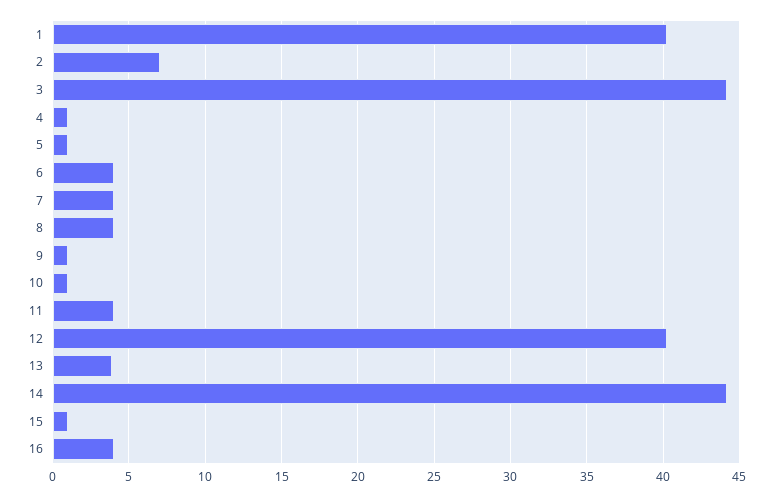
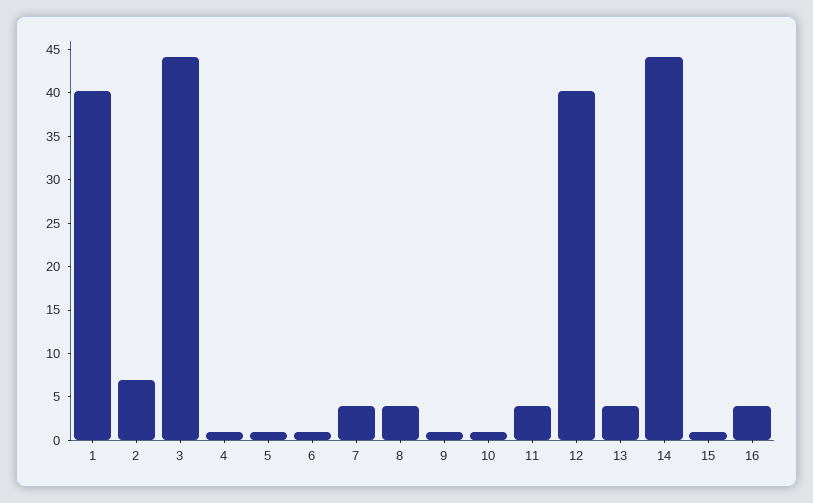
  {
    "1": 40.5,
    "2": 7,
    "3": 44,
    "4": 1,
    "5": 1,
-   "6": 4,
+   "6": 1,
    "7": 4,
    "8": 4,
    "9": 1,
    "10": 1,
    "11": 4,
    "12": 40.5,
    "13": 4,
    "14": 44,
    "15": 1,
    "16": 4
  }

